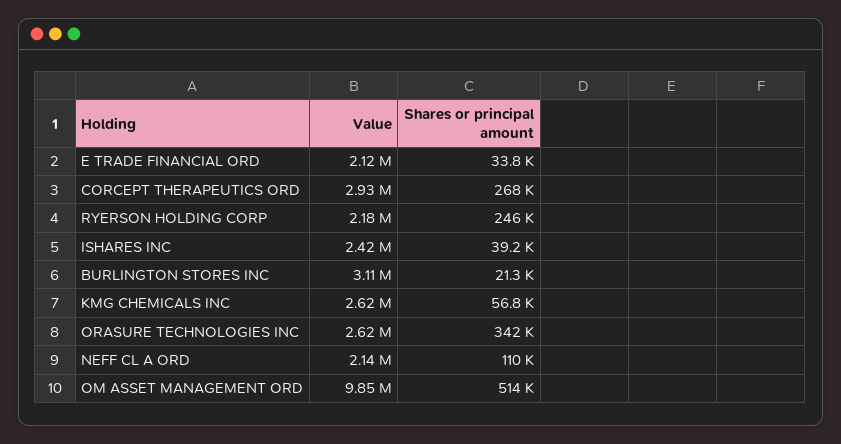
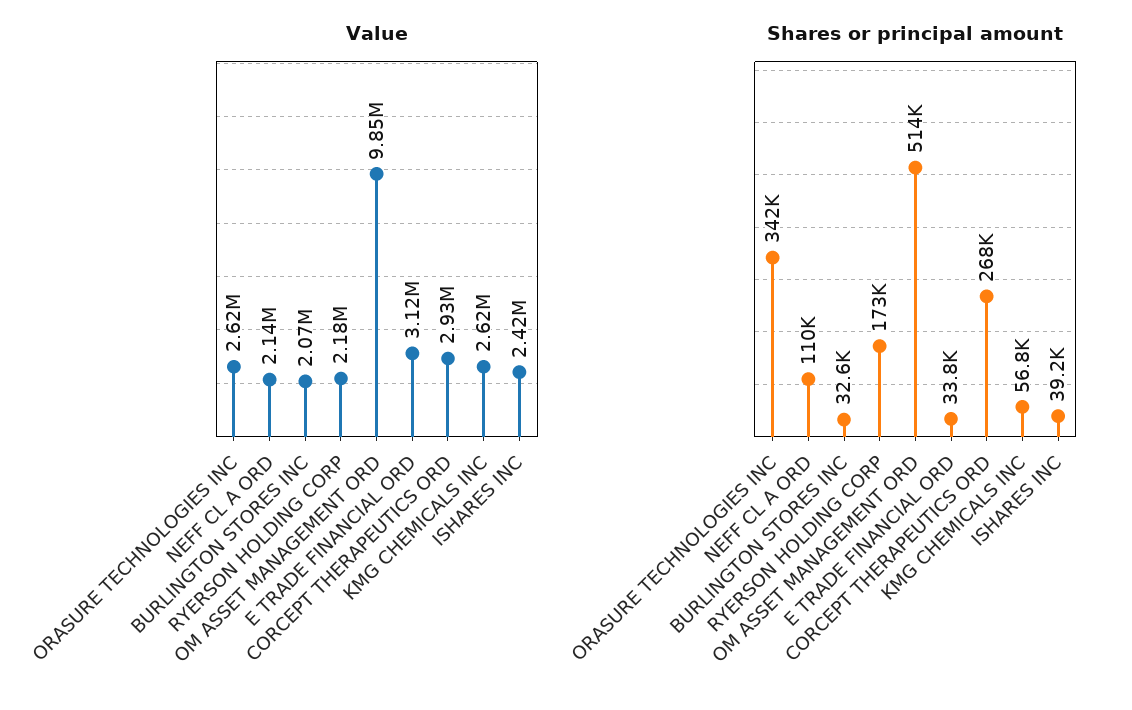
  {
    "Value": {
-     "E TRADE FINANCIAL ORD": 2120000,
+     "E TRADE FINANCIAL ORD": 3120000,
      "CORCEPT THERAPEUTICS ORD": 2930000,
      "RYERSON HOLDING CORP": 2180000,
      "ISHARES INC": 2420000,
-     "BURLINGTON STORES INC": 3110000,
+     "BURLINGTON STORES INC": 2070000,
      "KMG CHEMICALS INC": 2620000,
      "ORASURE TECHNOLOGIES INC": 2620000,
      "NEFF CL A ORD": 2140000,
      "OM ASSET MANAGEMENT ORD": 9850000
    },
    "Shares or principal amount": {
      "E TRADE FINANCIAL ORD": 33800,
      "CORCEPT THERAPEUTICS ORD": 268000,
-     "RYERSON HOLDING CORP": 246000,
+     "RYERSON HOLDING CORP": 173000,
      "ISHARES INC": 39200,
-     "BURLINGTON STORES INC": 21300,
+     "BURLINGTON STORES INC": 32600,
      "KMG CHEMICALS INC": 56800,
      "ORASURE TECHNOLOGIES INC": 342000,
      "NEFF CL A ORD": 110000,
      "OM ASSET MANAGEMENT ORD": 514000
    }
  }

